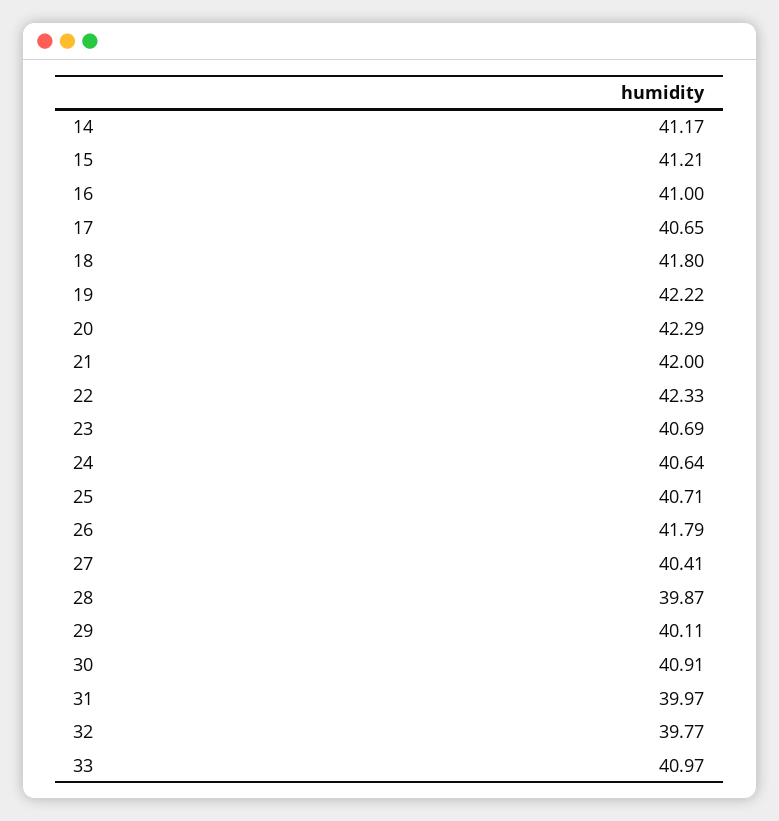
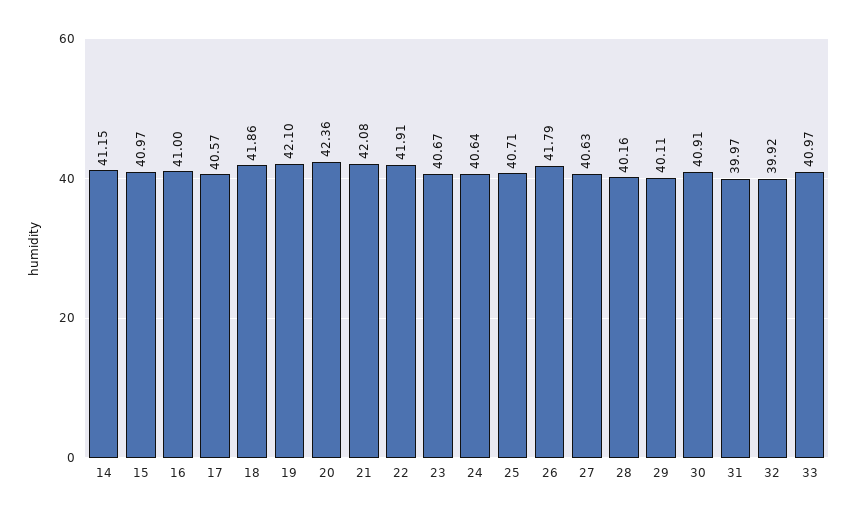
  {
-   "14": 41.17,
+   "14": 41.15,
-   "15": 41.21,
+   "15": 40.97,
    "16": 41,
-   "17": 40.65,
+   "17": 40.57,
-   "18": 41.8,
+   "18": 41.86,
-   "19": 42.22,
+   "19": 42.1,
-   "20": 42.29,
+   "20": 42.36,
-   "21": 42,
+   "21": 42.08,
-   "22": 42.33,
+   "22": 41.91,
-   "23": 40.69,
+   "23": 40.67,
    "24": 40.64,
    "25": 40.71,
    "26": 41.79,
-   "27": 40.41,
+   "27": 40.63,
-   "28": 39.87,
+   "28": 40.16,
    "29": 40.11,
    "30": 40.91,
    "31": 39.97,
-   "32": 39.77,
+   "32": 39.92,
    "33": 40.97
  }

